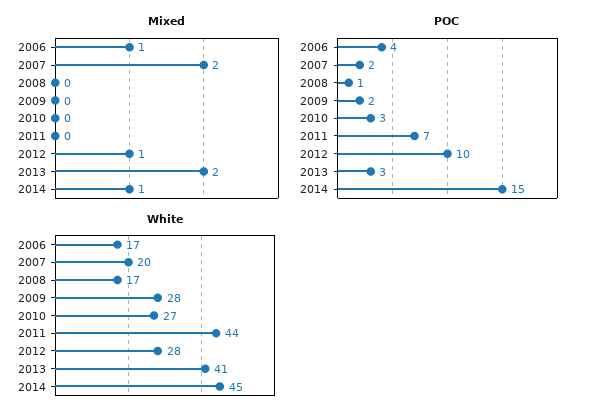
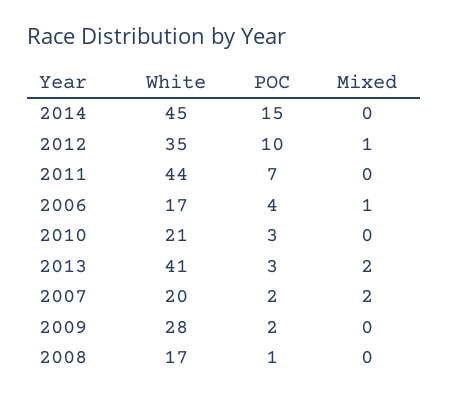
  {
    "Mixed": {
      "2006": 1,
      "2007": 2,
      "2008": 0,
      "2009": 0,
      "2010": 0,
      "2011": 0,
      "2012": 1,
      "2013": 2,
-     "2014": 1
+     "2014": 0
    },
    "POC": {
      "2006": 4,
      "2007": 2,
      "2008": 1,
      "2009": 2,
      "2010": 3,
      "2011": 7,
      "2012": 10,
      "2013": 3,
      "2014": 15
    },
    "White": {
      "2006": 17,
      "2007": 20,
      "2008": 17,
      "2009": 28,
-     "2010": 27,
+     "2010": 21,
      "2011": 44,
-     "2012": 28,
+     "2012": 35,
      "2013": 41,
      "2014": 45
    }
  }

